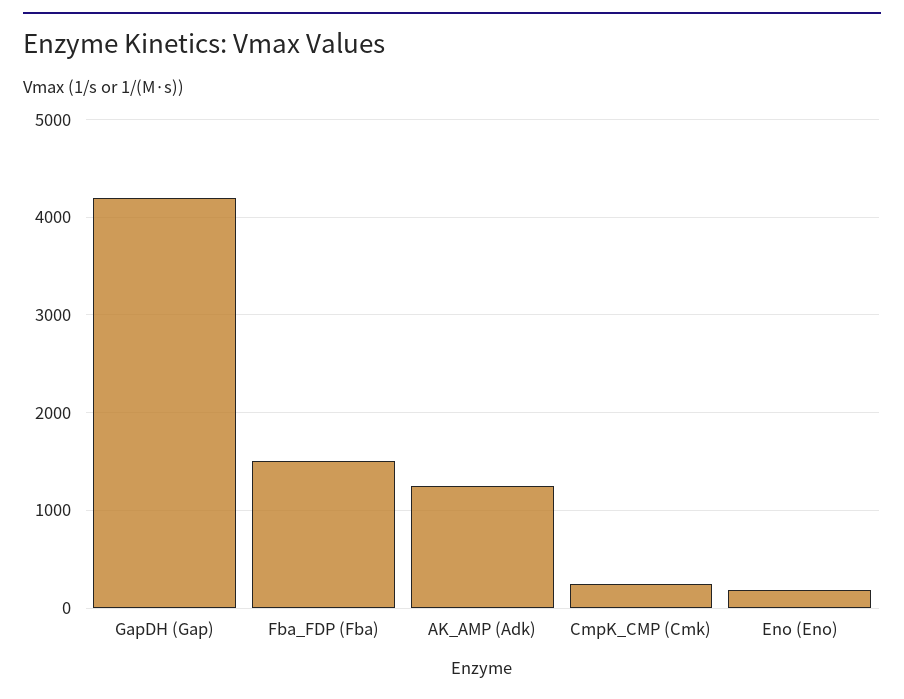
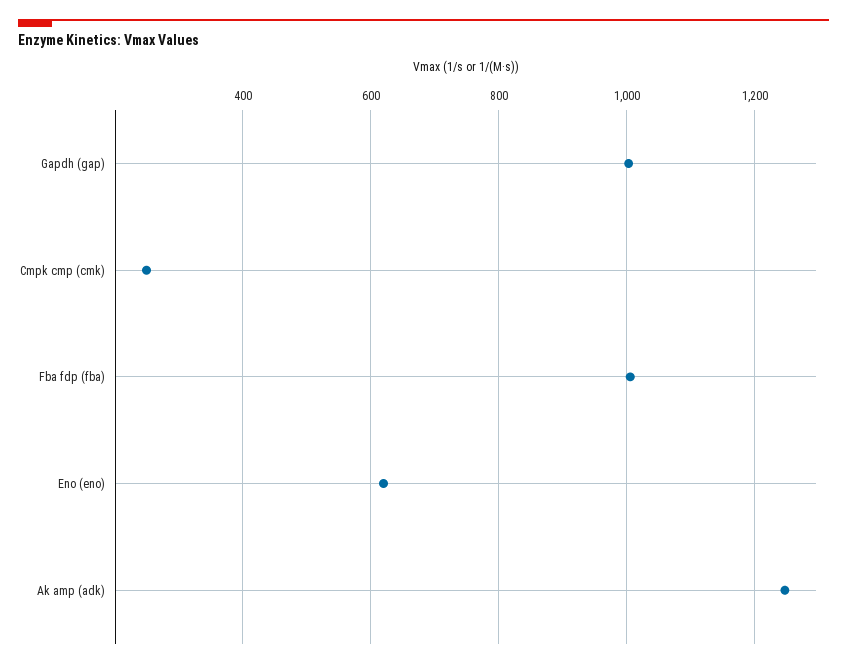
  {
-   "GapDH (Gap)": 4200,
+   "GapDH (Gap)": 1000,
-   "Fba_FDP (Fba)": 1500,
+   "Fba_FDP (Fba)": 1000,
    "AK_AMP (Adk)": 1240,
    "CmpK_CMP (Cmk)": 260,
-   "Eno (Eno)": 200
+   "Eno (Eno)": 620
  }

